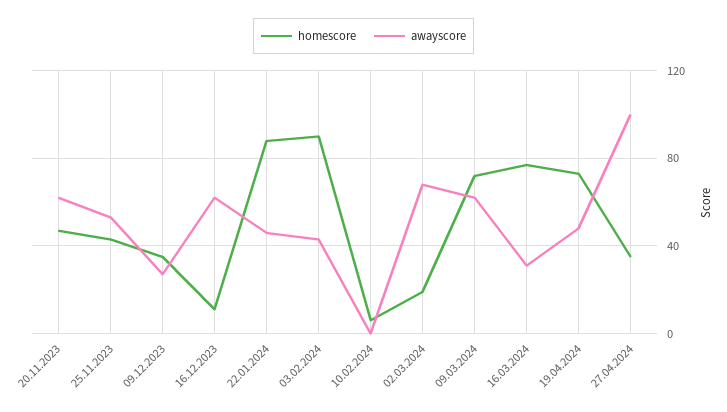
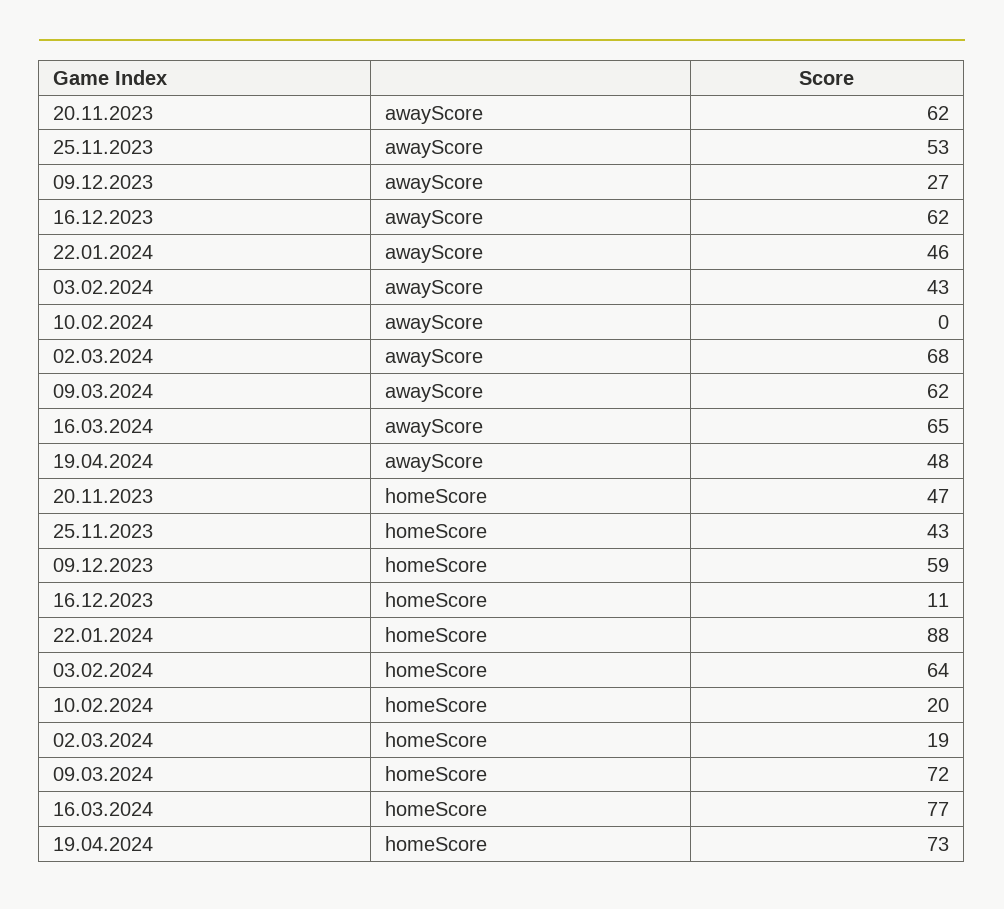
  {
    "homescore": {
      "20.11.2023": 47,
      "25.11.2023": 43,
-     "09.12.2023": 35,
+     "09.12.2023": 59,
      "16.12.2023": 11,
      "22.01.2024": 88,
-     "03.02.2024": 90,
+     "03.02.2024": 64,
-     "10.02.2024": 5,
+     "10.02.2024": 20,
      "02.03.2024": 19,
      "09.03.2024": 72,
      "16.03.2024": 77,
-     "19.04.2024": 73,
+     "19.04.2024": 73
-     "27.04.2024": 35
    },
    "awayscore": {
      "20.11.2023": 62,
      "25.11.2023": 53,
      "09.12.2023": 27,
      "16.12.2023": 62,
      "22.01.2024": 46,
      "03.02.2024": 43,
      "10.02.2024": 0,
      "02.03.2024": 68,
      "09.03.2024": 62,
-     "16.03.2024": 30,
+     "16.03.2024": 65,
-     "19.04.2024": 48,
+     "19.04.2024": 48
-     "27.04.2024": 100
    }
  }

